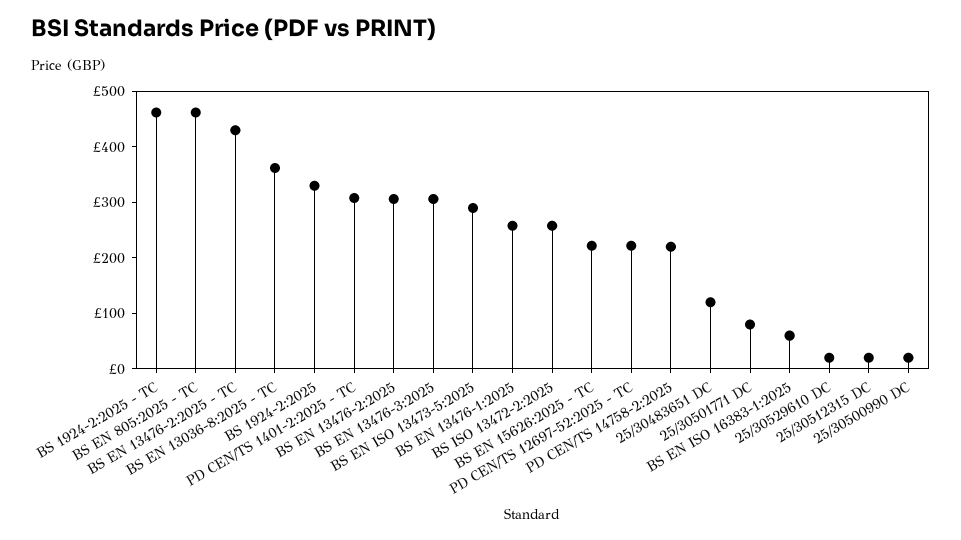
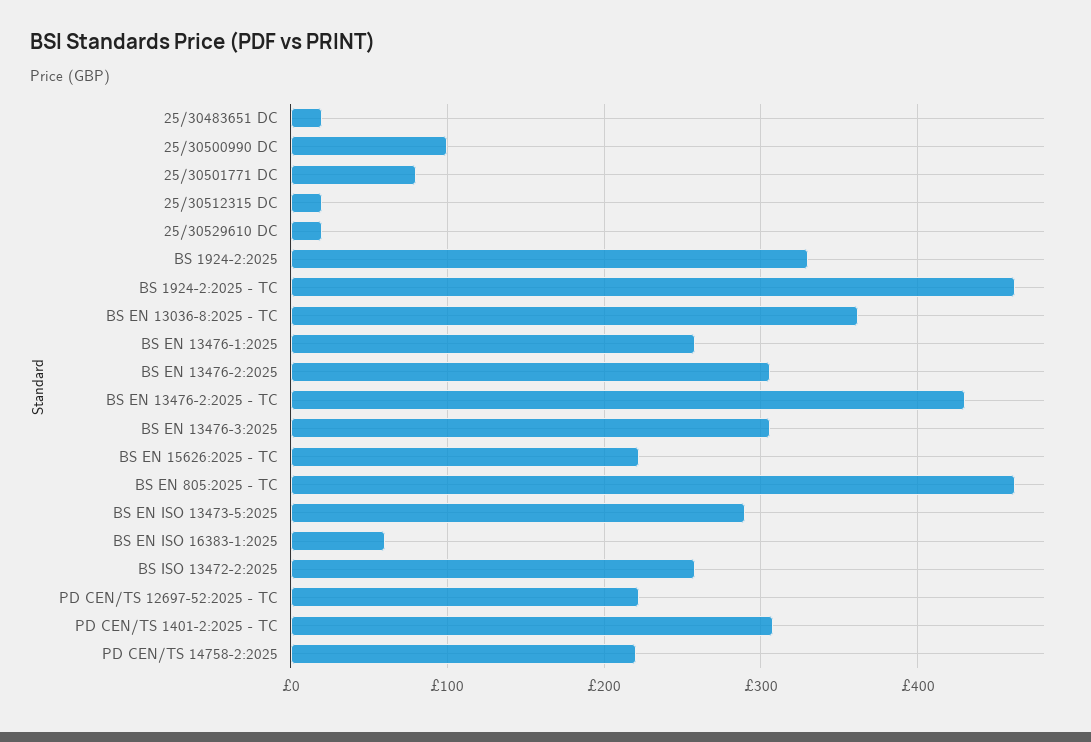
  {
    "BS 1924-2:2025 - TC": 460,
    "BS EN 805:2025 - TC": 460,
    "BS EN 13476-2:2025 - TC": 430,
    "BS EN 13036-8:2025 - TC": 360,
    "BS 1924-2:2025": 330,
    "PD CEN/TS 1401-2:2025 - TC": 310,
    "BS EN 13476-2:2025": 310,
    "BS EN 13476-3:2025": 310,
    "BS EN ISO 13473-5:2025": 290,
    "BS EN 13476-1:2025": 260,
    "BS ISO 13472-2:2025": 260,
    "BS EN 15626:2025 - TC": 220,
    "PD CEN/TS 12697-52:2025 - TC": 220,
    "PD CEN/TS 14758-2:2025": 220,
-   "25/30483651 DC": 120,
+   "25/30483651 DC": 20,
    "25/30501771 DC": 80,
    "BS EN ISO 16383-1:2025": 60,
    "25/30529610 DC": 20,
    "25/30512315 DC": 20,
-   "25/30500990 DC": 20
+   "25/30500990 DC": 100
  }

